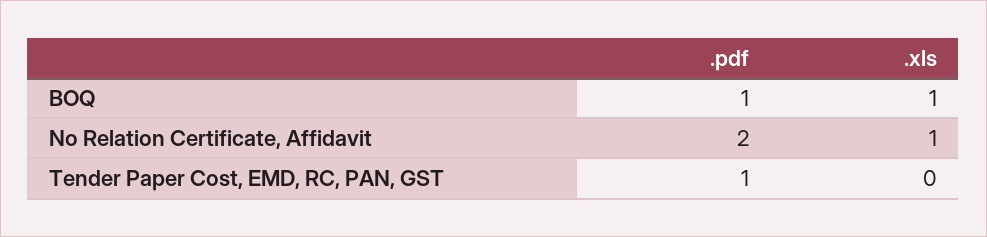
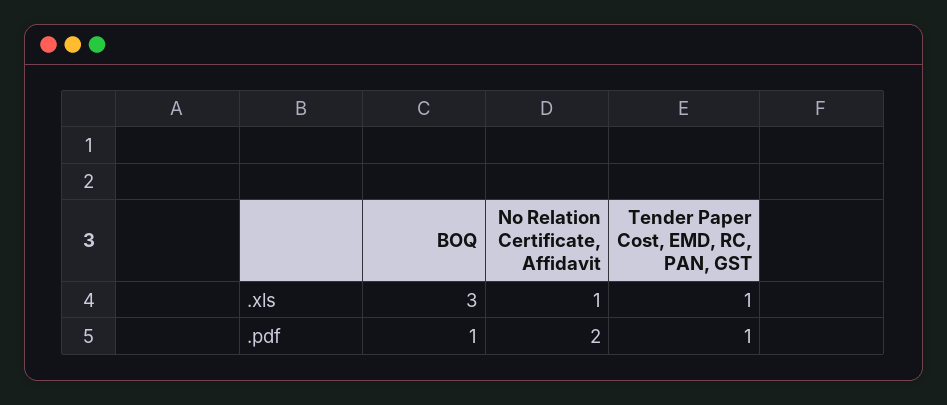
  {
    ".pdf": {
      "BOQ": 1,
      "No Relation Certificate, Affidavit": 2,
      "Tender Paper Cost, EMD, RC, PAN, GST": 1
    },
    ".xls": {
-     "BOQ": 1,
+     "BOQ": 3,
      "No Relation Certificate, Affidavit": 1,
-     "Tender Paper Cost, EMD, RC, PAN, GST": 0
+     "Tender Paper Cost, EMD, RC, PAN, GST": 1
    }
  }

